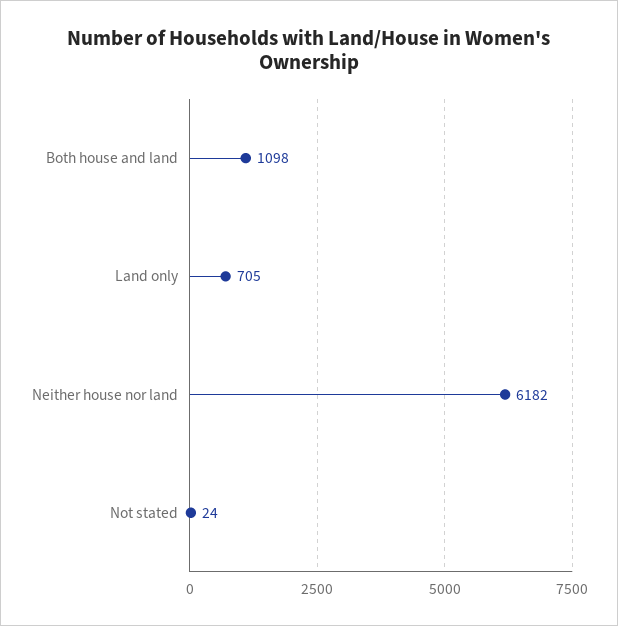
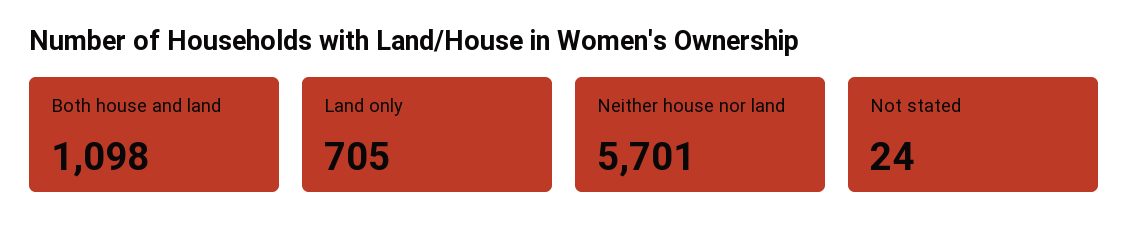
  {
    "Both house and land": 1098,
    "Land only": 705,
-   "Neither house nor land": 6182,
+   "Neither house nor land": 5701,
    "Not stated": 24
  }

